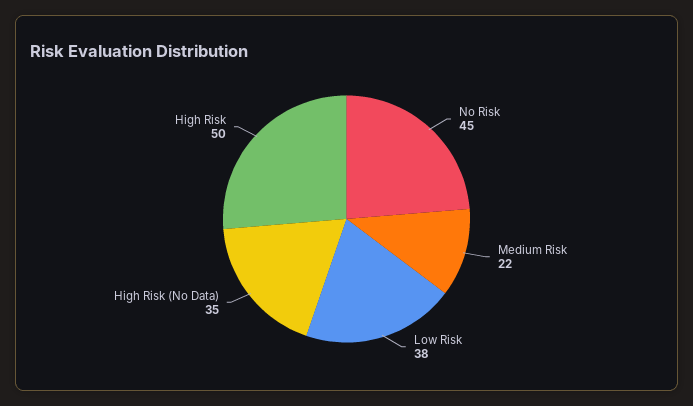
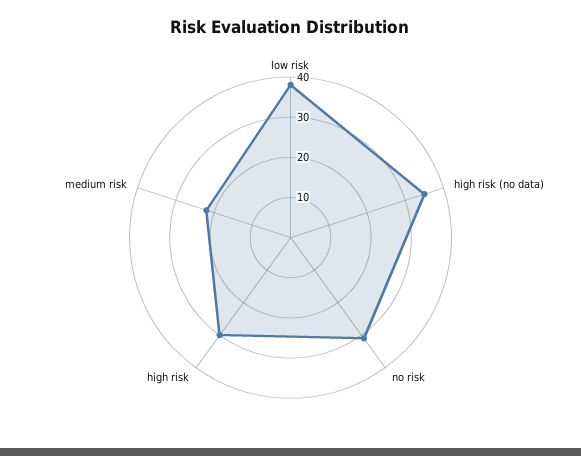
  {
-   "No Risk": 45,
+   "No Risk": 30,
    "Medium Risk": 22,
    "Low Risk": 38,
    "High Risk (No Data)": 35,
-   "High Risk": 50
+   "High Risk": 30
  }

